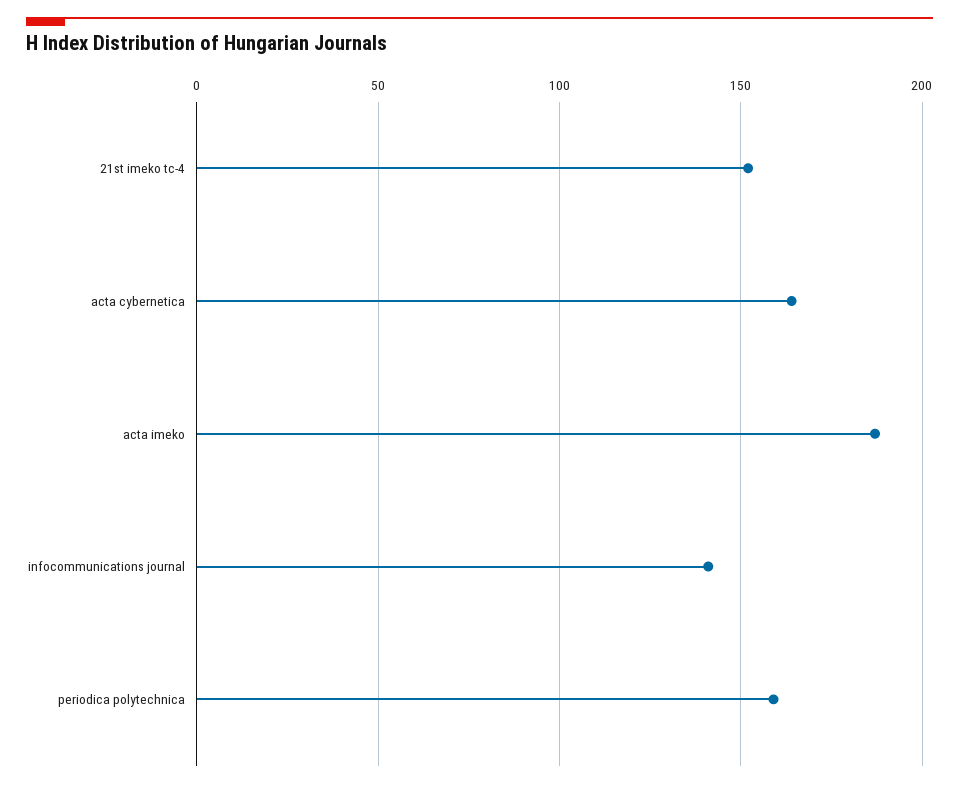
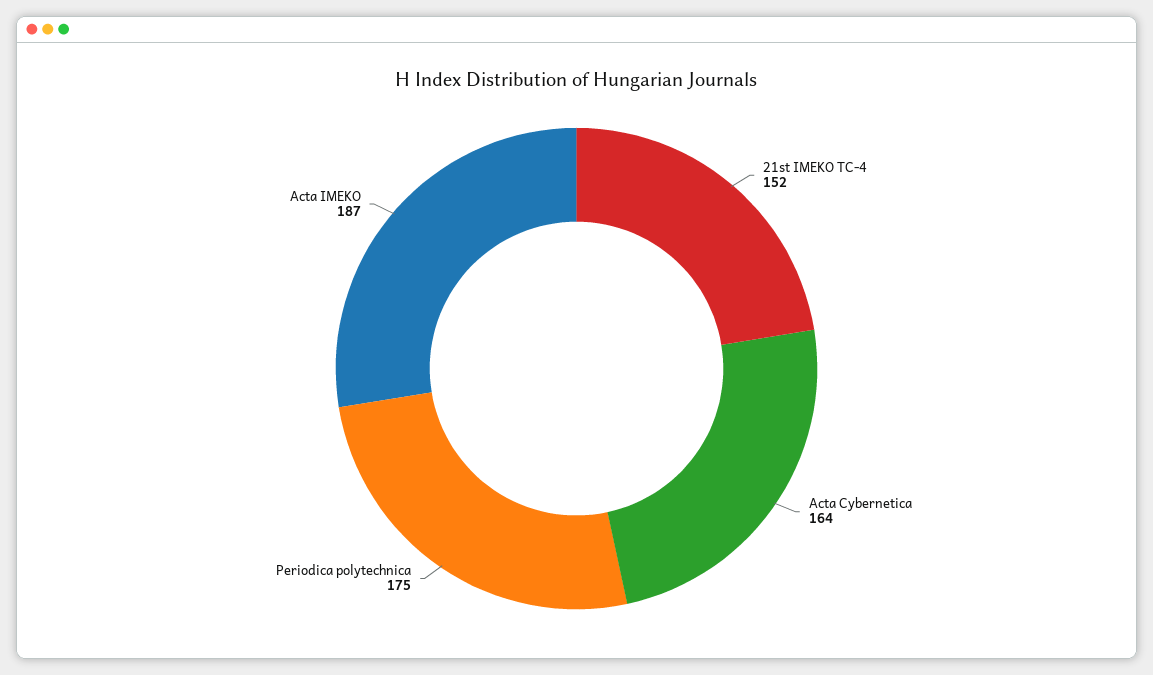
  {
    "21st imeko tc-4": 152,
    "acta cybernetica": 164,
    "acta imeko": 187,
-   "infocommunications journal": 140,
-   "periodica polytechnica": 160
+   "periodica polytechnica": 175
  }

